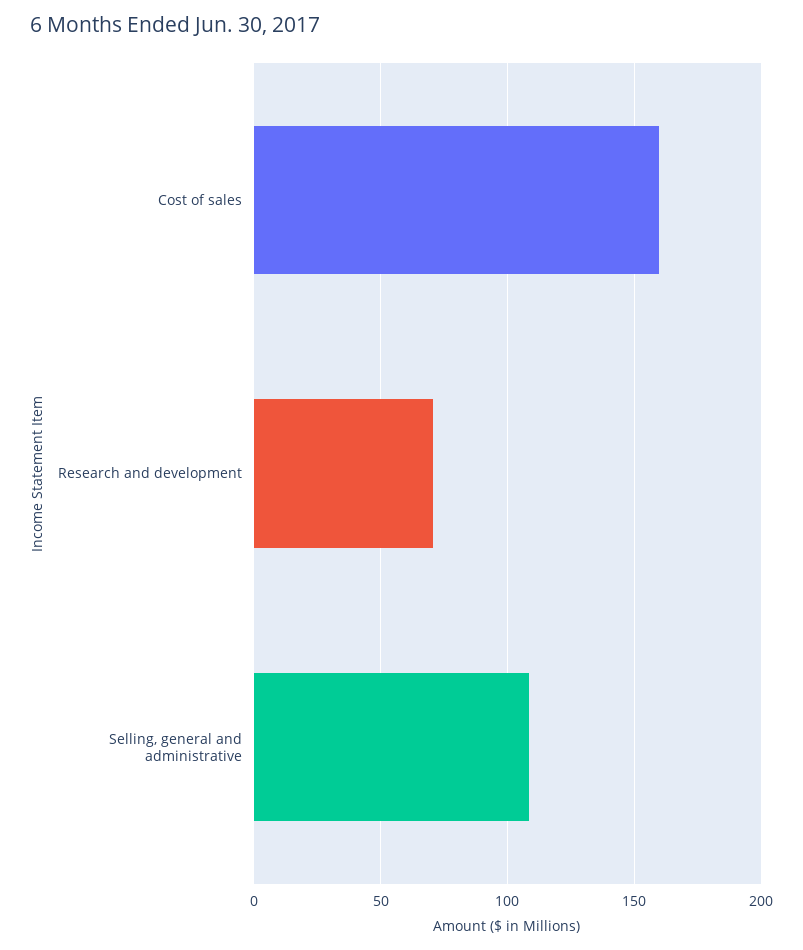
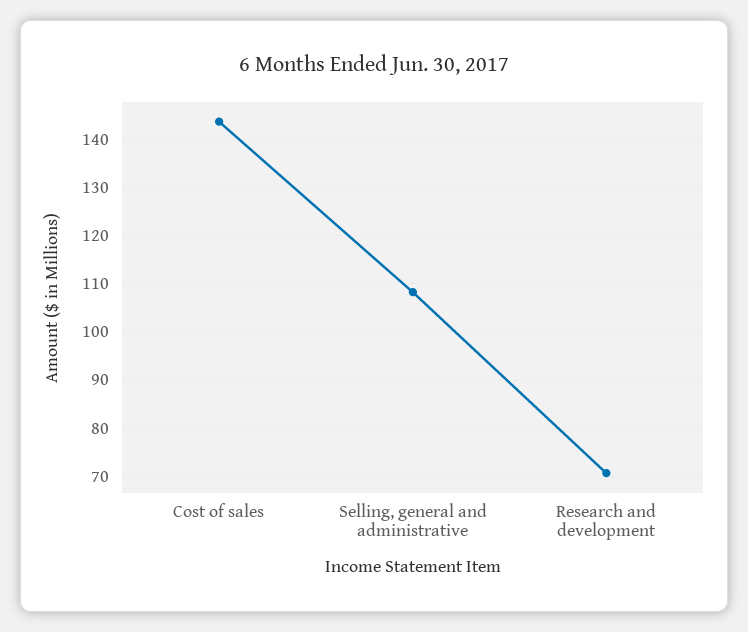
  {
-   "Cost of sales": 160,
+   "Cost of sales": 144,
    "Research and development": 70,
    "Selling, general and administrative": 108
  }

